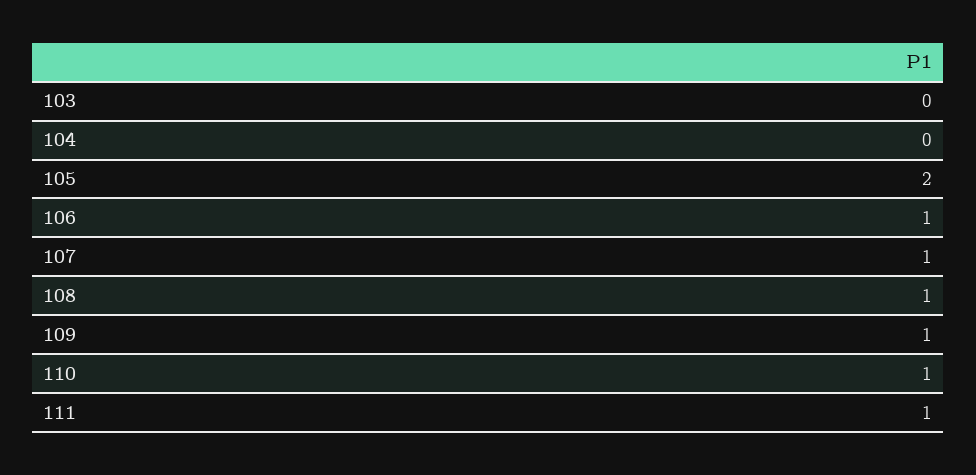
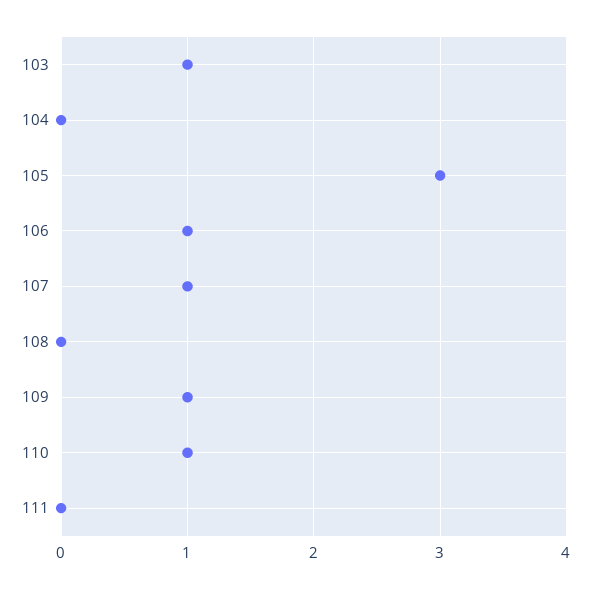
  {
-   "103": 0,
+   "103": 1,
    "104": 0,
-   "105": 2,
+   "105": 3,
    "106": 1,
    "107": 1,
-   "108": 1,
+   "108": 0,
    "109": 1,
    "110": 1,
-   "111": 1
+   "111": 0
  }

